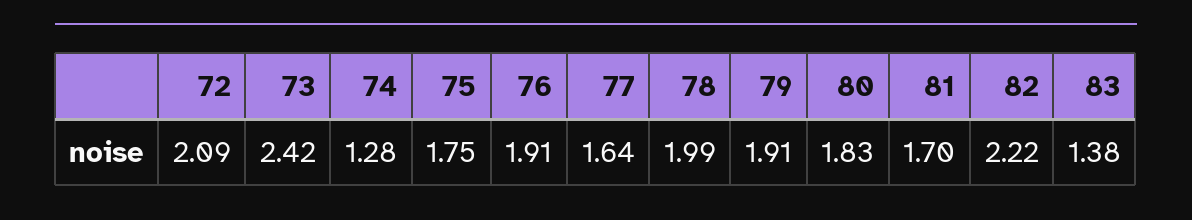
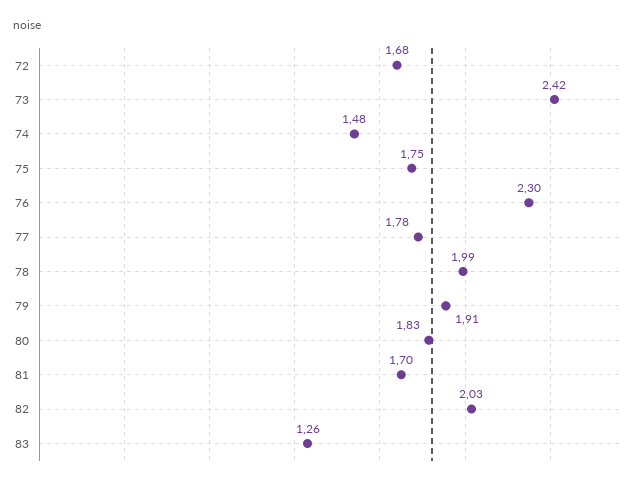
  {
-   "72": 2.09,
+   "72": 1.68,
    "73": 2.42,
-   "74": 1.28,
+   "74": 1.48,
    "75": 1.75,
-   "76": 1.91,
+   "76": 2.3,
-   "77": 1.64,
+   "77": 1.78,
    "78": 1.99,
    "79": 1.91,
    "80": 1.83,
    "81": 1.7,
-   "82": 2.22,
+   "82": 2.03,
-   "83": 1.38
+   "83": 1.26
  }

